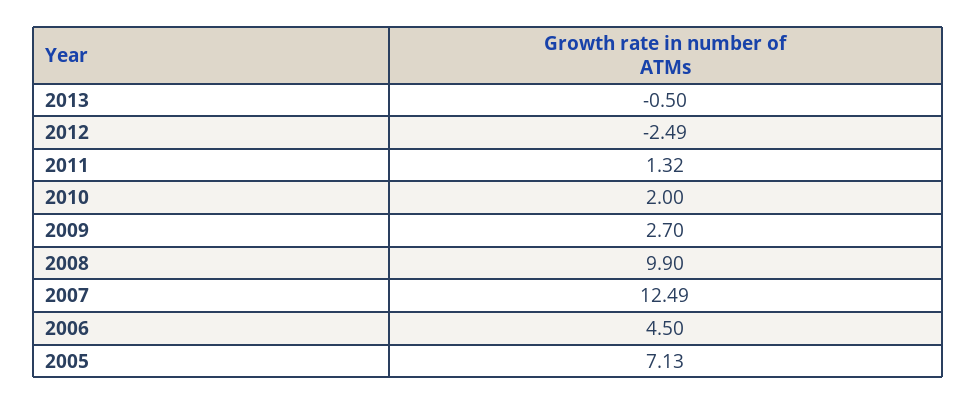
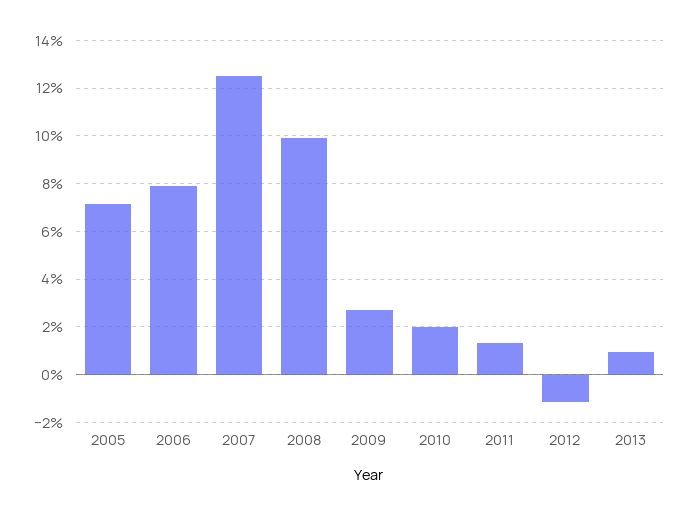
  {
-   "2013": -0.5,
+   "2013": 1,
-   "2012": -2.49,
+   "2012": -1,
    "2011": 1.32,
    "2010": 2,
    "2009": 2.7,
    "2008": 9.9,
    "2007": 12.49,
-   "2006": 4.5,
+   "2006": 8,
    "2005": 7.13
  }

